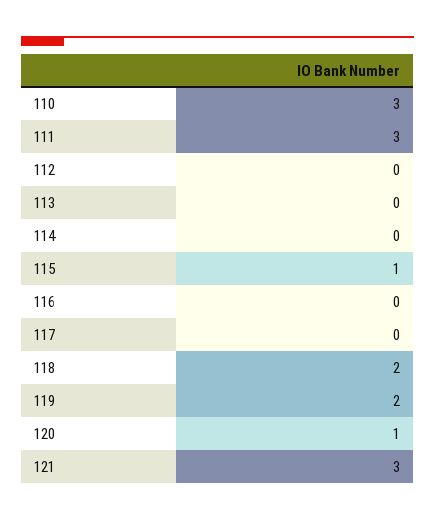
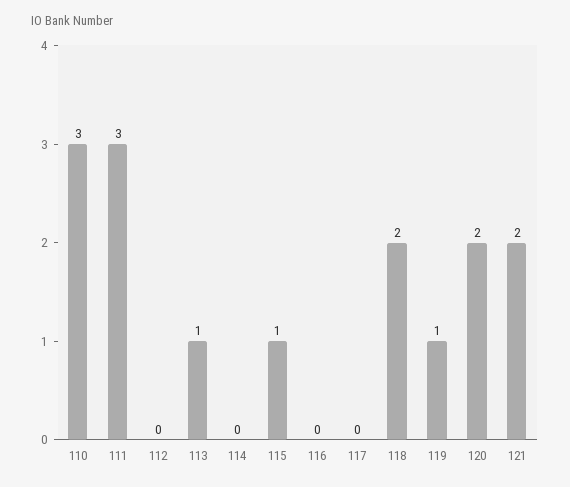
  {
    "110": 3,
    "111": 3,
    "112": 0,
-   "113": 0,
+   "113": 1,
    "114": 0,
    "115": 1,
    "116": 0,
    "117": 0,
    "118": 2,
-   "119": 2,
+   "119": 1,
-   "120": 1,
+   "120": 2,
-   "121": 3
+   "121": 2
  }

